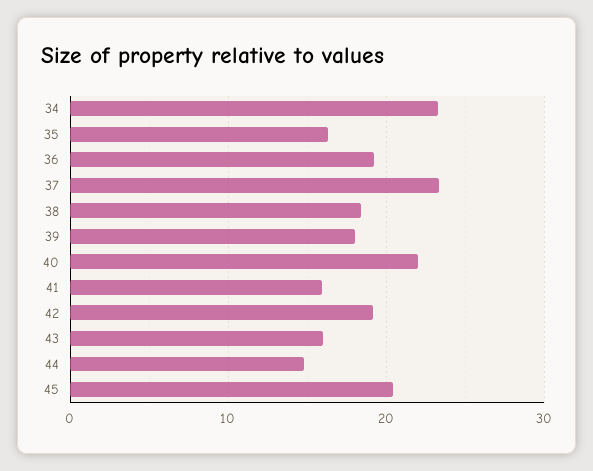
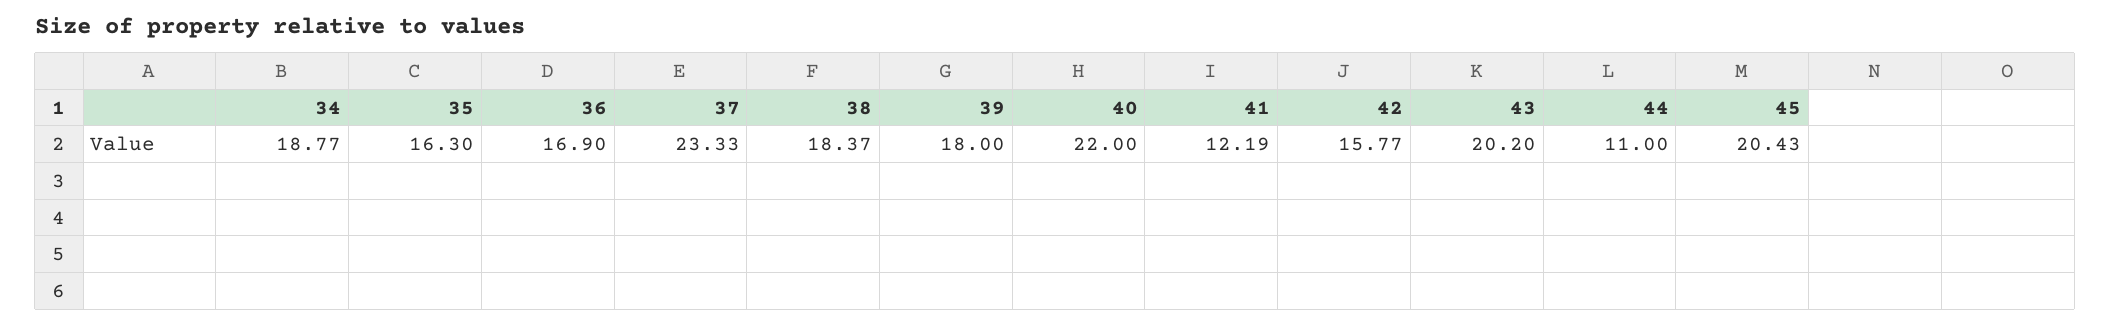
  {
-   "34": 23,
+   "34": 18.77,
    "35": 16.3,
-   "36": 19,
+   "36": 16.9,
    "37": 23.33,
    "38": 18.37,
    "39": 18,
    "40": 22,
-   "41": 16,
+   "41": 12.19,
-   "42": 19,
+   "42": 15.77,
-   "43": 16,
+   "43": 20.2,
-   "44": 15,
+   "44": 11,
    "45": 20.43
  }

